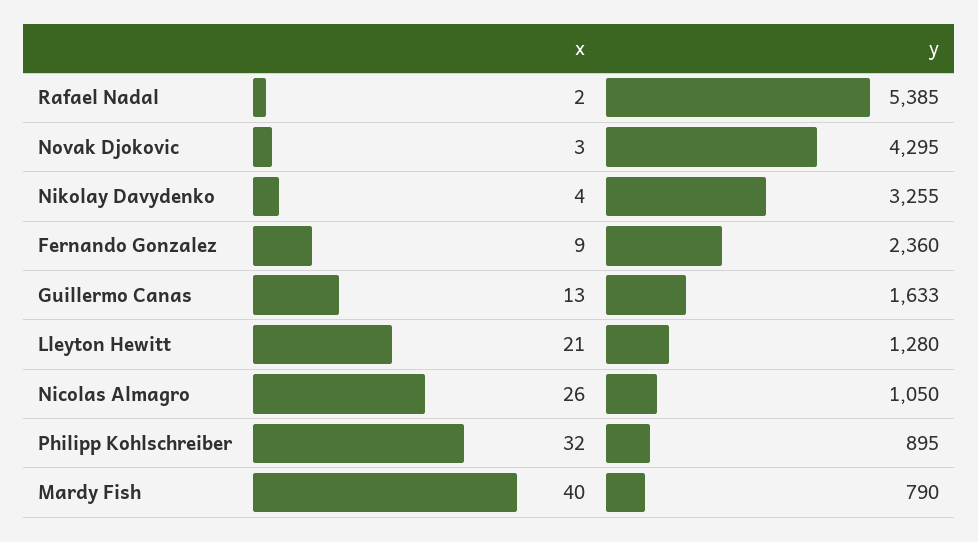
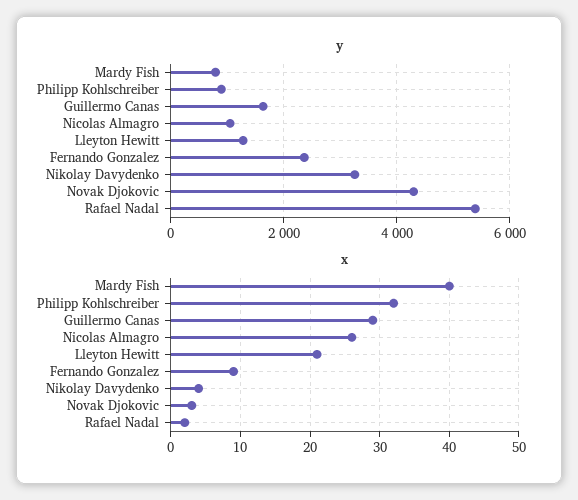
  {
    "x": {
      "Rafael Nadal": 2,
      "Novak Djokovic": 3,
      "Nikolay Davydenko": 4,
      "Fernando Gonzalez": 9,
-     "Guillermo Canas": 13,
+     "Guillermo Canas": 29,
      "Lleyton Hewitt": 21,
      "Nicolas Almagro": 26,
      "Philipp Kohlschreiber": 32,
      "Mardy Fish": 40
    },
    "y": {
      "Rafael Nadal": 5385,
      "Novak Djokovic": 4295,
      "Nikolay Davydenko": 3255,
      "Fernando Gonzalez": 2360,
      "Guillermo Canas": 1633,
      "Lleyton Hewitt": 1280,
      "Nicolas Almagro": 1050,
      "Philipp Kohlschreiber": 895,
      "Mardy Fish": 790
    }
  }

